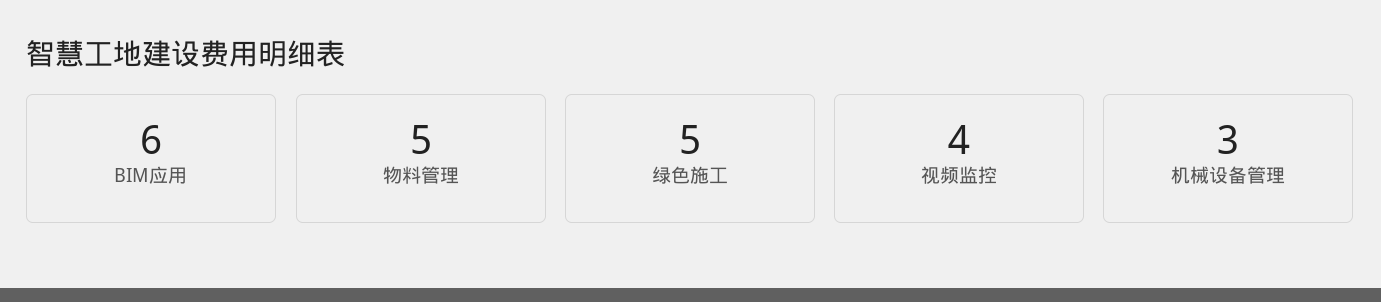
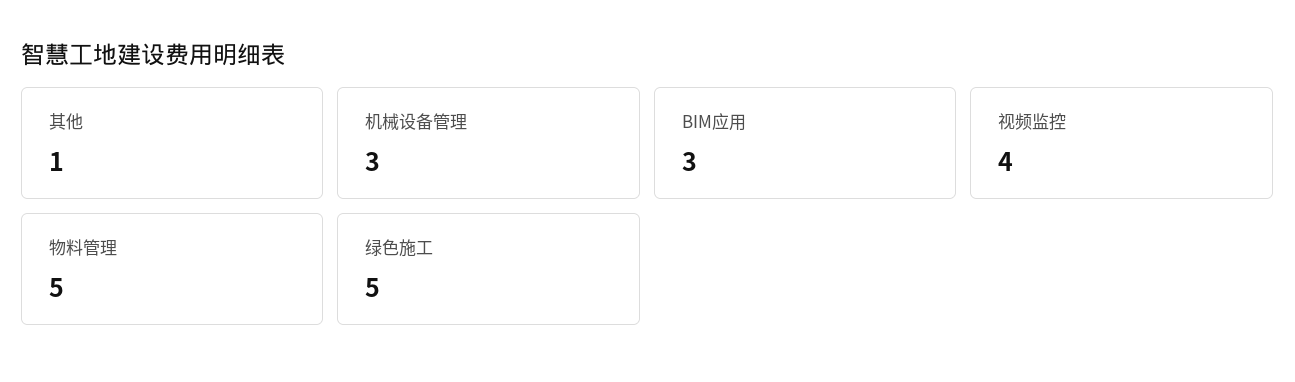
  {
-   "BIM应用": 6,
+   "BIM应用": 3,
    "物料管理": 5,
    "绿色施工": 5,
    "视频监控": 4,
-   "机械设备管理": 3
+   "机械设备管理": 3,
+   "其他": 1
  }

